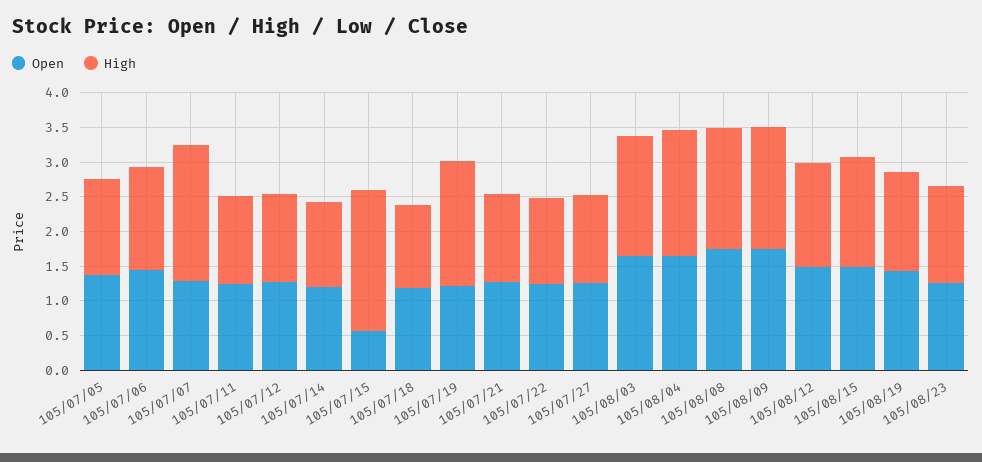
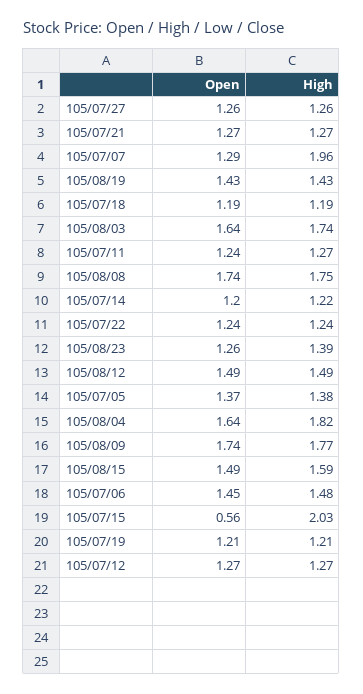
  {
    "Open": {
      "105/07/05": 1.37,
      "105/07/06": 1.45,
      "105/07/07": 1.29,
      "105/07/11": 1.24,
      "105/07/12": 1.27,
      "105/07/14": 1.2,
      "105/07/15": 0.56,
      "105/07/18": 1.19,
      "105/07/19": 1.21,
      "105/07/21": 1.27,
      "105/07/22": 1.24,
      "105/07/27": 1.26,
      "105/08/03": 1.64,
      "105/08/04": 1.64,
      "105/08/08": 1.74,
      "105/08/09": 1.74,
      "105/08/12": 1.49,
      "105/08/15": 1.49,
      "105/08/19": 1.43,
      "105/08/23": 1.26
    },
    "High": {
      "105/07/05": 1.38,
      "105/07/06": 1.48,
      "105/07/07": 1.96,
      "105/07/11": 1.27,
      "105/07/12": 1.27,
      "105/07/14": 1.22,
      "105/07/15": 2.03,
      "105/07/18": 1.19,
-     "105/07/19": 1.75,
+     "105/07/19": 1.21,
      "105/07/21": 1.27,
      "105/07/22": 1.24,
      "105/07/27": 1.26,
      "105/08/03": 1.74,
      "105/08/04": 1.82,
      "105/08/08": 1.75,
      "105/08/09": 1.77,
      "105/08/12": 1.49,
      "105/08/15": 1.59,
      "105/08/19": 1.43,
      "105/08/23": 1.39
    }
  }

